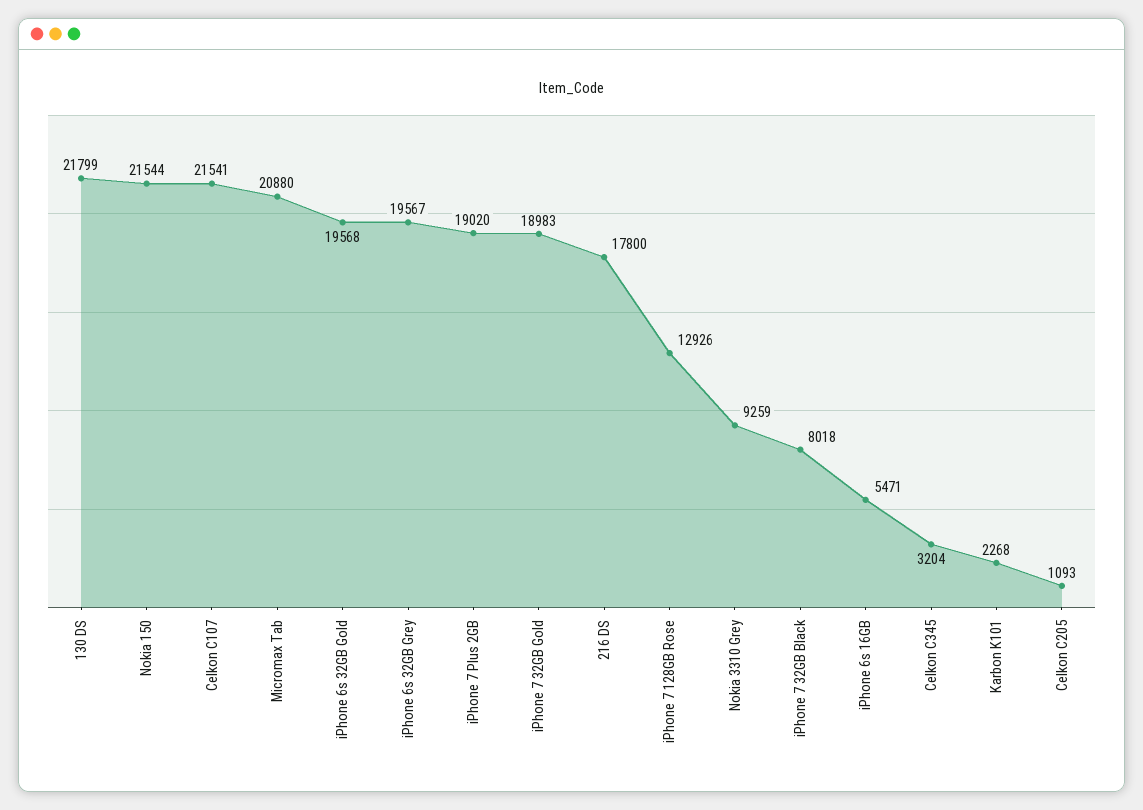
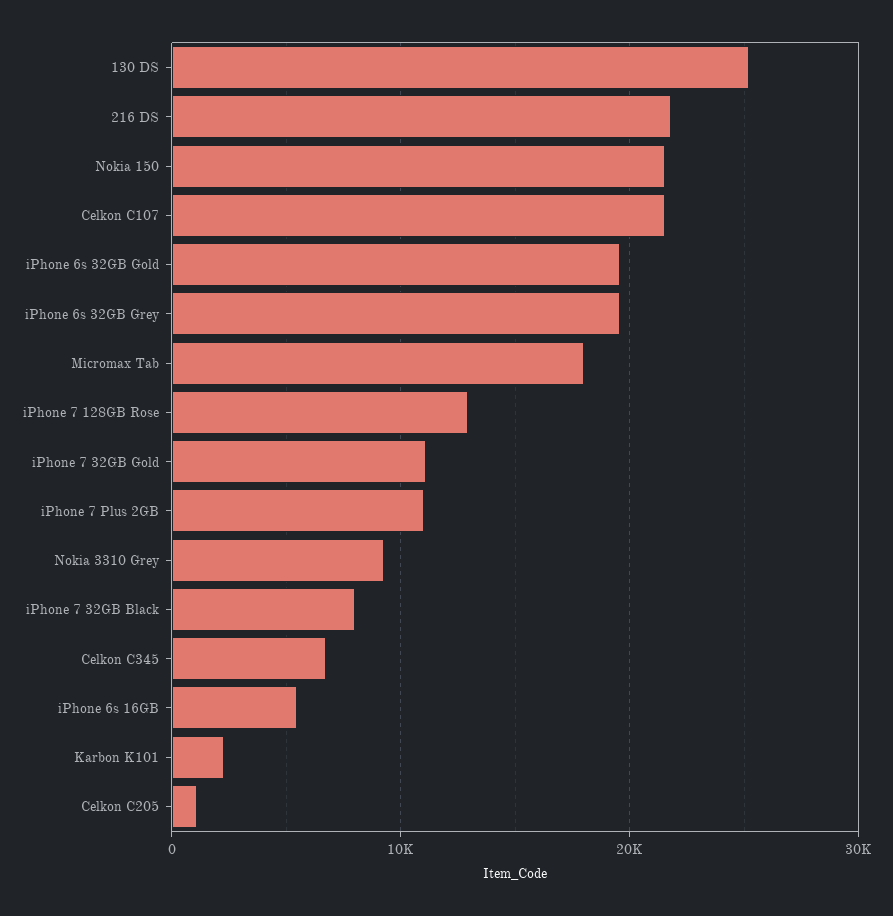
  {
-   "130 DS": 21799,
+   "130 DS": 25000,
    "Nokia 150": 21544,
    "Celkon C107": 21541,
-   "Micromax Tab": 20880,
+   "Micromax Tab": 18000,
    "iPhone 6s 32GB Gold": 19568,
    "iPhone 6s 32GB Grey": 19567,
-   "iPhone 7 Plus 2GB": 19020,
+   "iPhone 7 Plus 2GB": 11000,
-   "iPhone 7 32GB Gold": 18983,
+   "iPhone 7 32GB Gold": 11000,
-   "216 DS": 17800,
+   "216 DS": 22000,
    "iPhone 7 128GB Rose": 12926,
    "Nokia 3310 Grey": 9259,
    "iPhone 7 32GB Black": 8018,
    "iPhone 6s 16GB": 5471,
-   "Celkon C345": 3204,
+   "Celkon C345": 7000,
    "Karbon K101": 2268,
    "Celkon C205": 1093
  }

